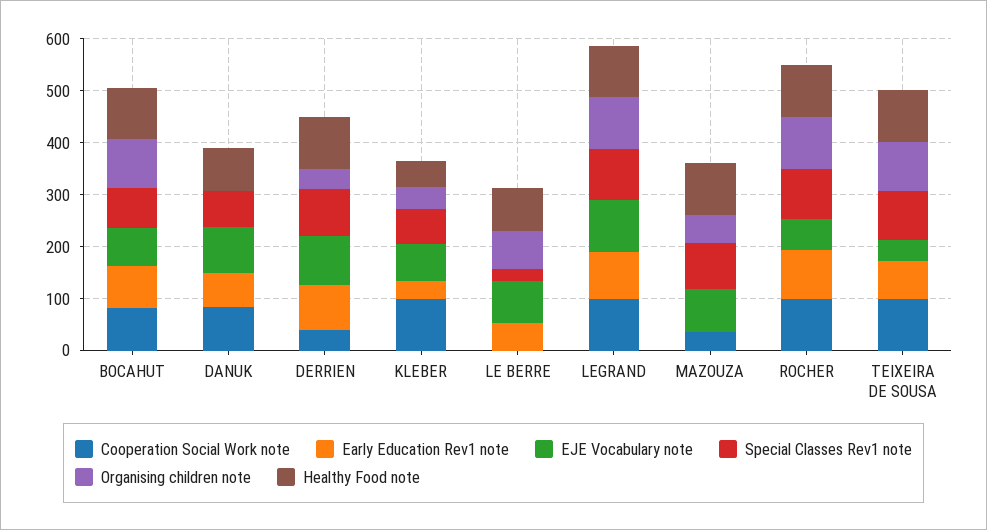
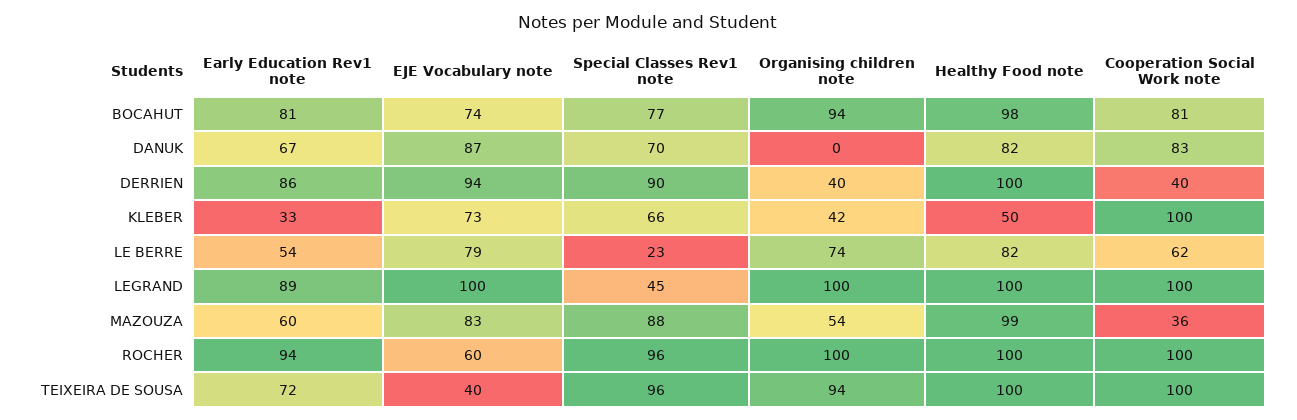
  {
    "Cooperation Social Work note": {
      "BOCAHUT": 81,
      "DANUK": 83,
      "DERRIEN": 40,
      "KLEBER": 100,
-     "LE BERRE": 0,
+     "LE BERRE": 62,
      "LEGRAND": 100,
      "MAZOUZA": 36,
      "ROCHER": 100,
      "TEIXEIRA DE SOUSA": 100
    },
    "Early Education Rev1 note": {
      "BOCAHUT": 81,
      "DANUK": 67,
      "DERRIEN": 86,
      "KLEBER": 33,
      "LE BERRE": 54,
      "LEGRAND": 89,
-     "MAZOUZA": 0,
+     "MAZOUZA": 60,
      "ROCHER": 94,
      "TEIXEIRA DE SOUSA": 72
    },
    "EJE Vocabulary note": {
      "BOCAHUT": 74,
      "DANUK": 87,
      "DERRIEN": 94,
      "KLEBER": 73,
      "LE BERRE": 79,
      "LEGRAND": 100,
      "MAZOUZA": 83,
      "ROCHER": 60,
      "TEIXEIRA DE SOUSA": 40
    },
    "Special Classes Rev1 note": {
      "BOCAHUT": 77,
      "DANUK": 70,
      "DERRIEN": 90,
      "KLEBER": 66,
      "LE BERRE": 23,
-     "LEGRAND": 100,
+     "LEGRAND": 45,
      "MAZOUZA": 88,
      "ROCHER": 96,
      "TEIXEIRA DE SOUSA": 96
    },
    "Organising children note": {
      "BOCAHUT": 94,
      "DANUK": 0,
      "DERRIEN": 40,
      "KLEBER": 42,
      "LE BERRE": 74,
      "LEGRAND": 100,
      "MAZOUZA": 54,
      "ROCHER": 100,
      "TEIXEIRA DE SOUSA": 94
    },
    "Healthy Food note": {
      "BOCAHUT": 98,
      "DANUK": 82,
      "DERRIEN": 100,
      "KLEBER": 50,
      "LE BERRE": 82,
      "LEGRAND": 100,
      "MAZOUZA": 99,
      "ROCHER": 100,
      "TEIXEIRA DE SOUSA": 100
    }
  }

